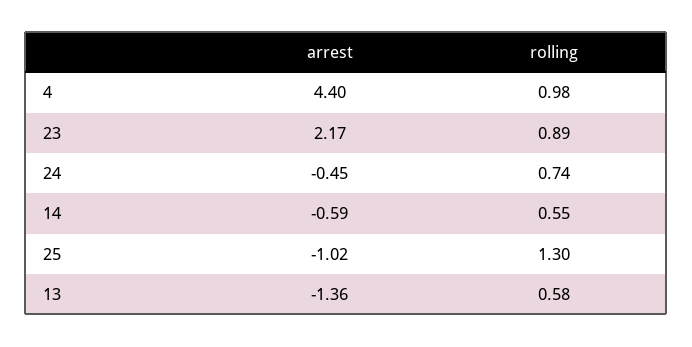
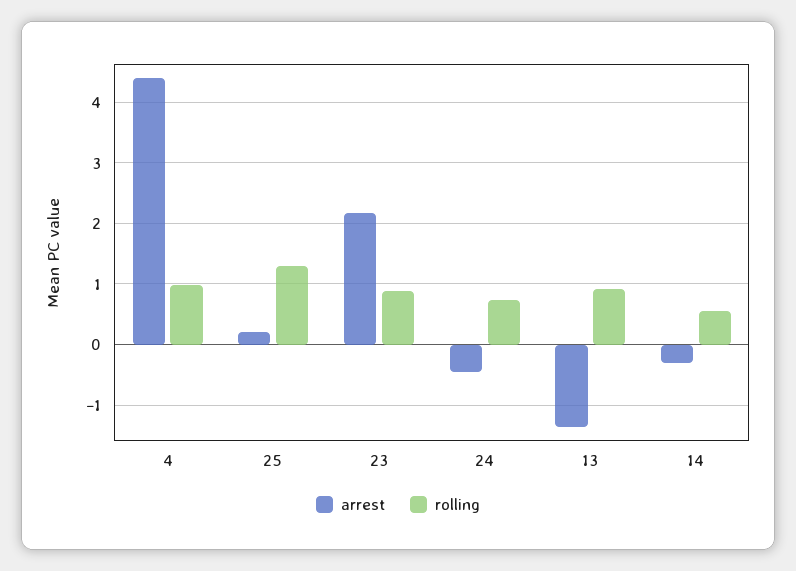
  {
    "arrest": {
      "4": 4.4,
      "23": 2.17,
      "24": -0.45,
-     "14": -0.59,
+     "14": -0.3,
-     "25": -1.02,
+     "25": 0.2,
      "13": -1.36
    },
    "rolling": {
      "4": 0.98,
      "23": 0.89,
      "24": 0.74,
      "14": 0.55,
      "25": 1.3,
-     "13": 0.58
+     "13": 0.9
    }
  }

